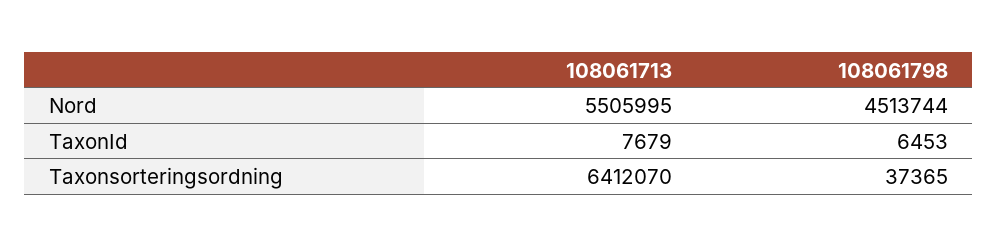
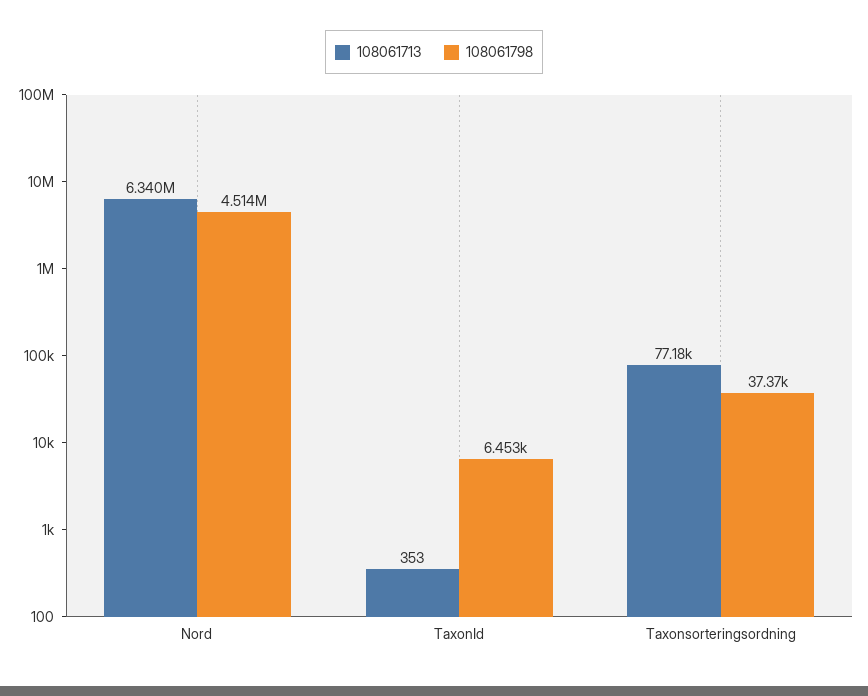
  {
    "108061713": {
-     "Nord": 5505995,
+     "Nord": 6340000,
-     "TaxonId": 7679,
+     "TaxonId": 353,
-     "Taxonsorteringsordning": 6412070
+     "Taxonsorteringsordning": 77180
    },
    "108061798": {
      "Nord": 4513744,
      "TaxonId": 6453,
      "Taxonsorteringsordning": 37365
    }
  }

